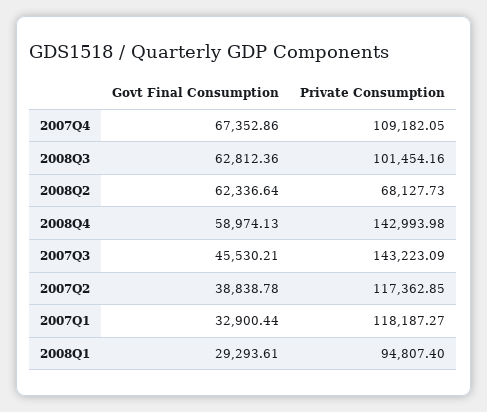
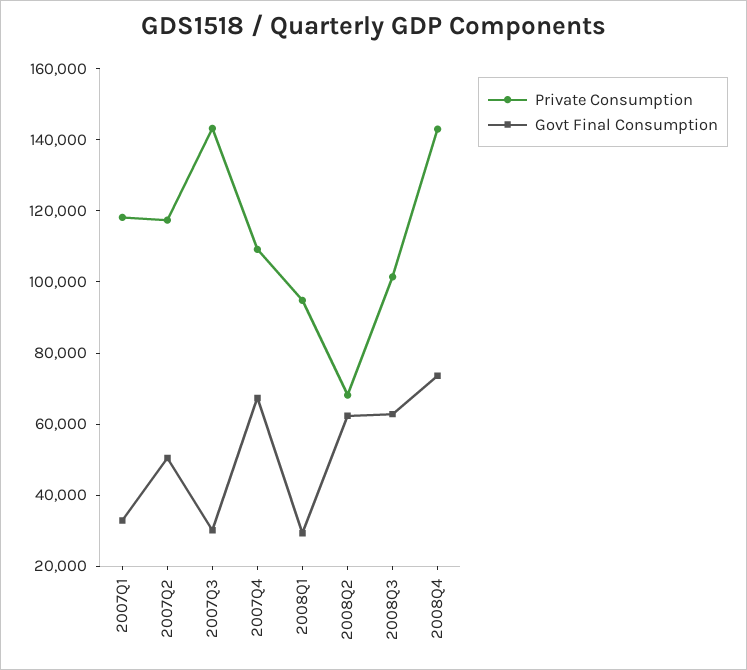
  {
    "Govt Final Consumption": {
      "2007Q4": 67352.86,
      "2008Q3": 62812.36,
      "2008Q2": 62336.64,
-     "2008Q4": 58974.13,
+     "2008Q4": 75000,
-     "2007Q3": 45530.21,
+     "2007Q3": 30000,
-     "2007Q2": 38838.78,
+     "2007Q2": 50000,
      "2007Q1": 32900.44,
      "2008Q1": 29293.61
    },
    "Private Consumption": {
      "2007Q4": 109182.05,
      "2008Q3": 101454.16,
      "2008Q2": 68127.73,
      "2008Q4": 142993.98,
      "2007Q3": 143223.09,
      "2007Q2": 117362.85,
      "2007Q1": 118187.27,
      "2008Q1": 94807.4
    }
  }

